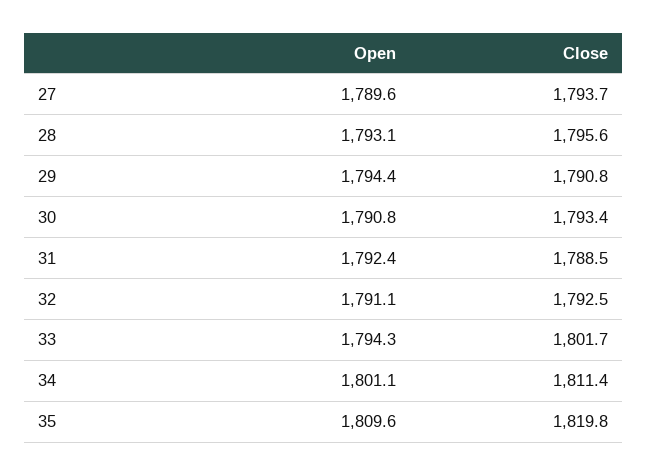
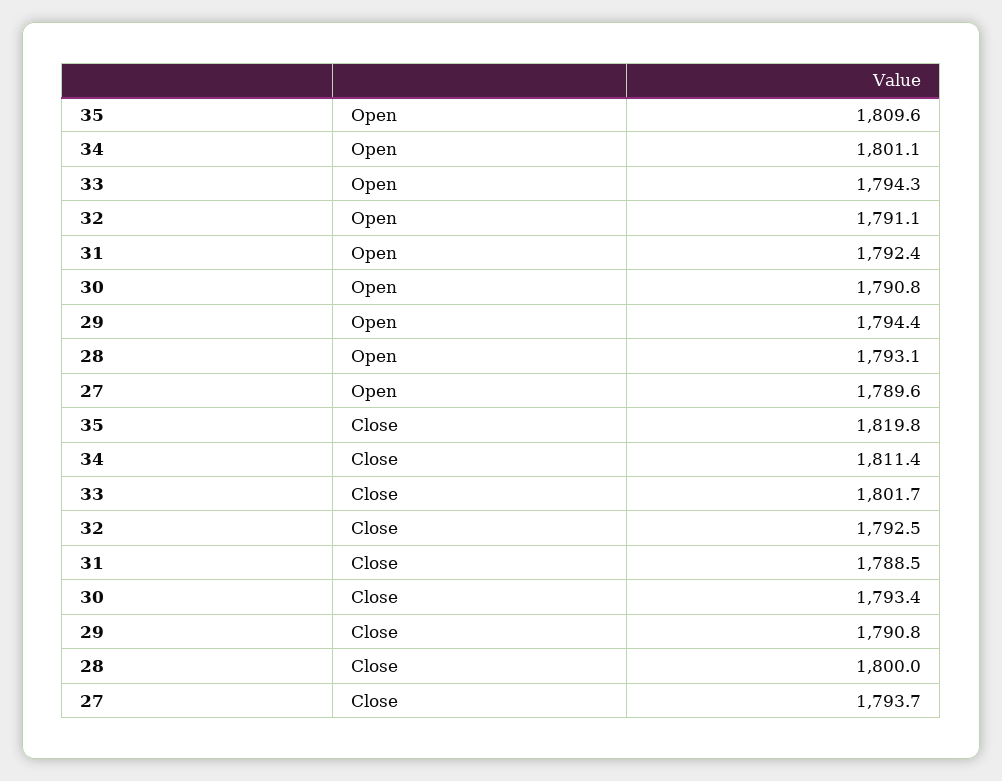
  {
    "Open": {
      "27": 1789.6,
      "28": 1793.1,
      "29": 1794.4,
      "30": 1790.8,
      "31": 1792.4,
      "32": 1791.1,
      "33": 1794.3,
      "34": 1801.1,
      "35": 1809.6
    },
    "Close": {
      "27": 1793.7,
-     "28": 1795.6,
+     "28": 1800,
      "29": 1790.8,
      "30": 1793.4,
      "31": 1788.5,
      "32": 1792.5,
      "33": 1801.7,
      "34": 1811.4,
      "35": 1819.8
    }
  }

